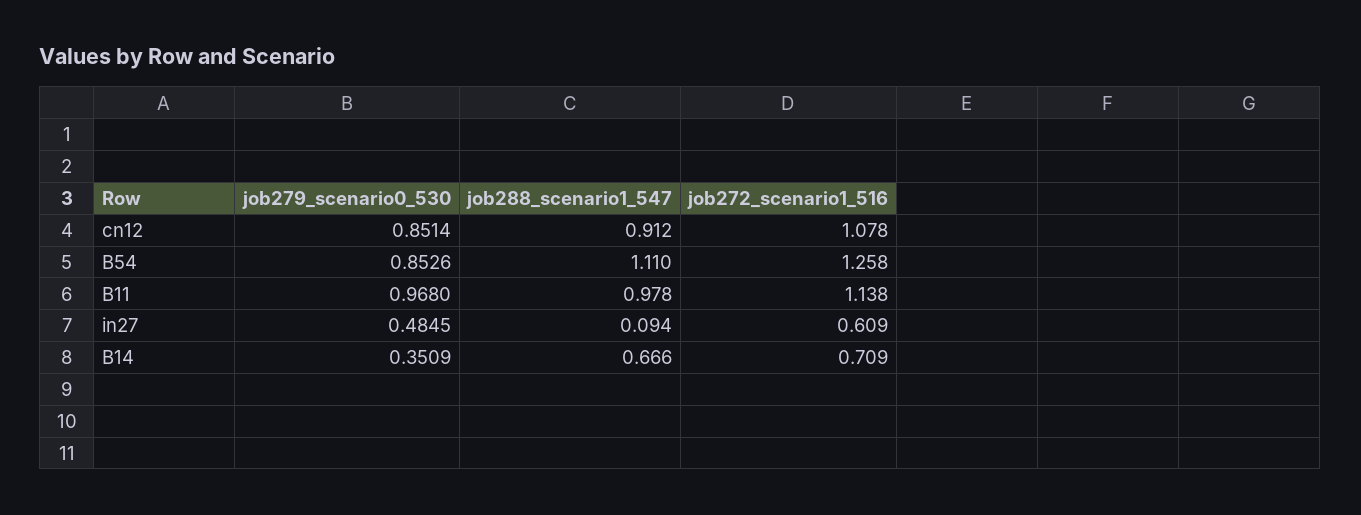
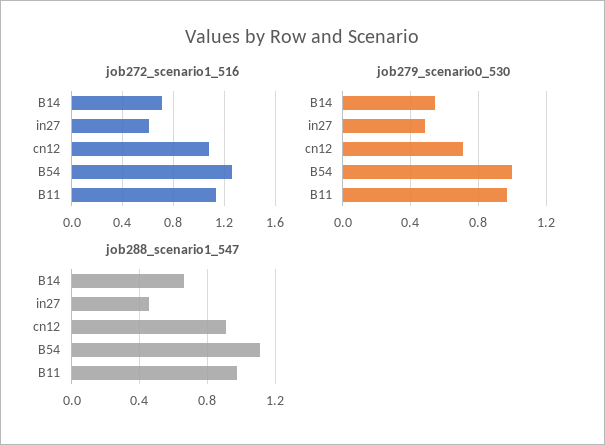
  {
    "job279_scenario0_530": {
-     "cn12": 0.8514,
+     "cn12": 0.7,
-     "B54": 0.8526,
+     "B54": 1,
      "B11": 0.968,
      "in27": 0.4845,
-     "B14": 0.3509
+     "B14": 0.55
    },
    "job288_scenario1_547": {
      "cn12": 0.912,
      "B54": 1.11,
      "B11": 0.978,
-     "in27": 0.094,
+     "in27": 0.45,
      "B14": 0.666
    },
    "job272_scenario1_516": {
      "cn12": 1.078,
      "B54": 1.258,
      "B11": 1.138,
      "in27": 0.609,
      "B14": 0.709
    }
  }

